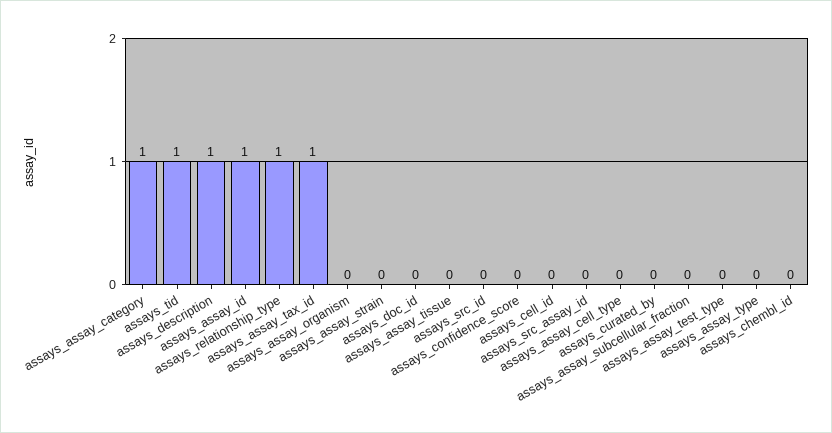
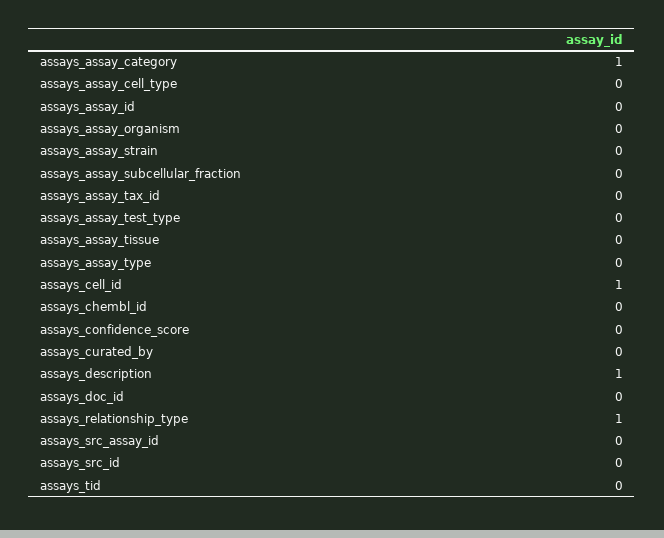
  {
    "assays_assay_category": 1,
-   "assays_tid": 1,
+   "assays_tid": 0,
    "assays_description": 1,
-   "assays_assay_id": 1,
+   "assays_assay_id": 0,
    "assays_relationship_type": 1,
-   "assays_assay_tax_id": 1,
+   "assays_assay_tax_id": 0,
    "assays_assay_organism": 0,
    "assays_assay_strain": 0,
    "assays_doc_id": 0,
    "assays_assay_tissue": 0,
    "assays_src_id": 0,
    "assays_confidence_score": 0,
-   "assays_cell_id": 0,
+   "assays_cell_id": 1,
    "assays_src_assay_id": 0,
    "assays_assay_cell_type": 0,
    "assays_curated_by": 0,
    "assays_assay_subcellular_fraction": 0,
    "assays_assay_test_type": 0,
    "assays_assay_type": 0,
    "assays_chembl_id": 0
  }

